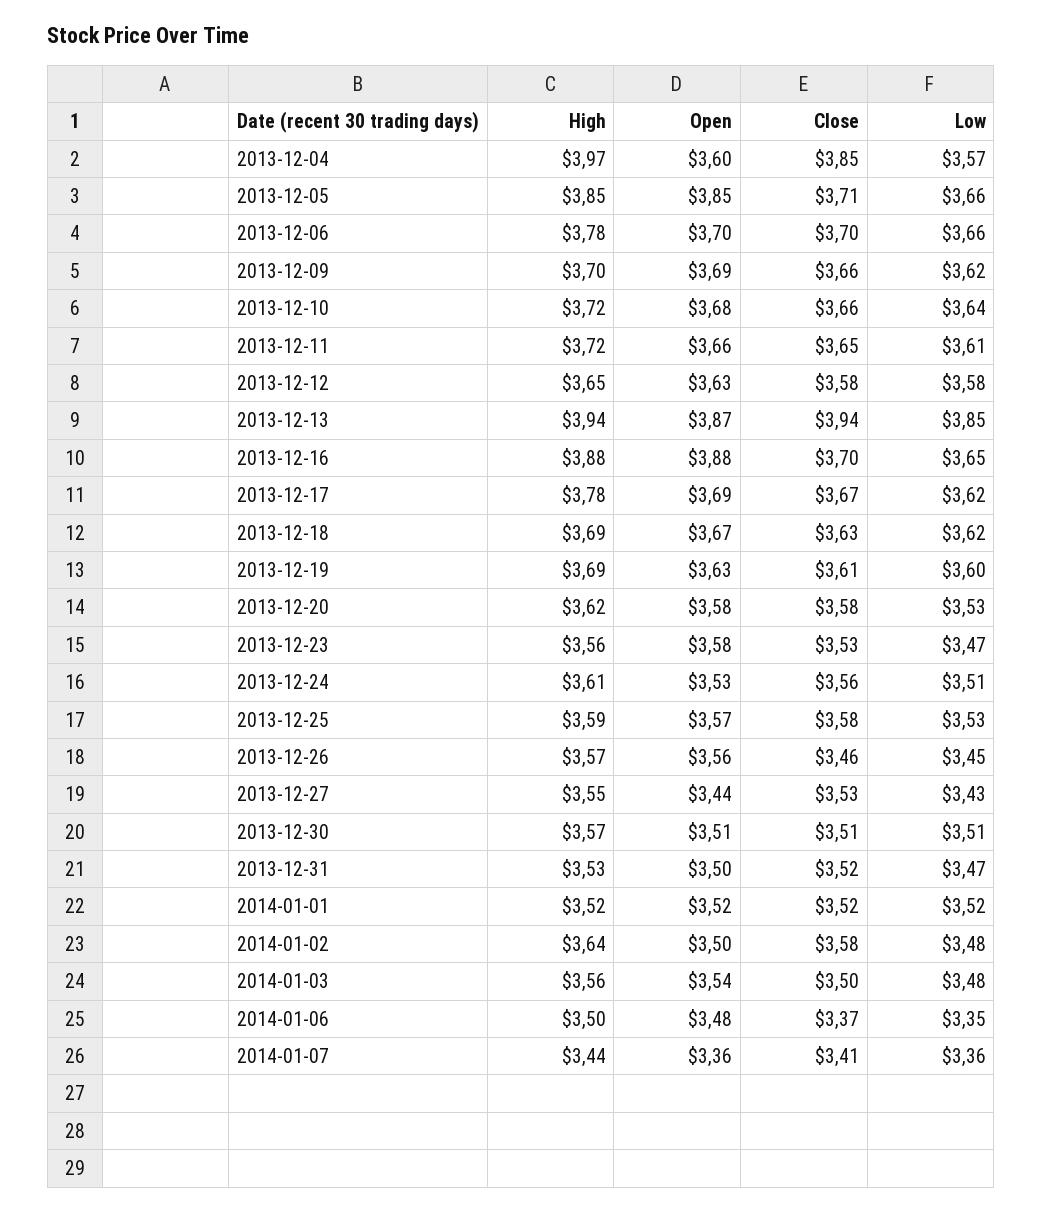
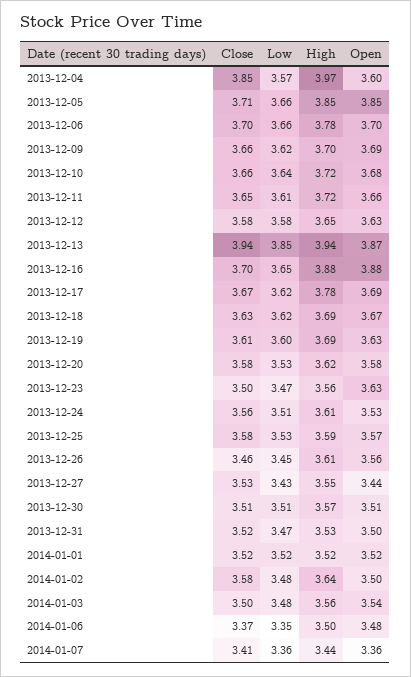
  {
    "High": {
      "2013-12-04": 3.97,
      "2013-12-05": 3.85,
      "2013-12-06": 3.78,
      "2013-12-09": 3.7,
      "2013-12-10": 3.72,
      "2013-12-11": 3.72,
      "2013-12-12": 3.65,
      "2013-12-13": 3.94,
      "2013-12-16": 3.88,
      "2013-12-17": 3.78,
      "2013-12-18": 3.69,
      "2013-12-19": 3.69,
      "2013-12-20": 3.62,
      "2013-12-23": 3.56,
      "2013-12-24": 3.61,
      "2013-12-25": 3.59,
-     "2013-12-26": 3.57,
+     "2013-12-26": 3.61,
      "2013-12-27": 3.55,
      "2013-12-30": 3.57,
      "2013-12-31": 3.53,
      "2014-01-01": 3.52,
      "2014-01-02": 3.64,
      "2014-01-03": 3.56,
      "2014-01-06": 3.5,
      "2014-01-07": 3.44
    },
    "Open": {
      "2013-12-04": 3.6,
      "2013-12-05": 3.85,
      "2013-12-06": 3.7,
      "2013-12-09": 3.69,
      "2013-12-10": 3.68,
      "2013-12-11": 3.66,
      "2013-12-12": 3.63,
      "2013-12-13": 3.87,
      "2013-12-16": 3.88,
      "2013-12-17": 3.69,
      "2013-12-18": 3.67,
      "2013-12-19": 3.63,
      "2013-12-20": 3.58,
-     "2013-12-23": 3.58,
+     "2013-12-23": 3.63,
      "2013-12-24": 3.53,
      "2013-12-25": 3.57,
      "2013-12-26": 3.56,
      "2013-12-27": 3.44,
      "2013-12-30": 3.51,
      "2013-12-31": 3.5,
      "2014-01-01": 3.52,
      "2014-01-02": 3.5,
      "2014-01-03": 3.54,
      "2014-01-06": 3.48,
      "2014-01-07": 3.36
    },
    "Close": {
      "2013-12-04": 3.85,
      "2013-12-05": 3.71,
      "2013-12-06": 3.7,
      "2013-12-09": 3.66,
      "2013-12-10": 3.66,
      "2013-12-11": 3.65,
      "2013-12-12": 3.58,
      "2013-12-13": 3.94,
      "2013-12-16": 3.7,
      "2013-12-17": 3.67,
      "2013-12-18": 3.63,
      "2013-12-19": 3.61,
      "2013-12-20": 3.58,
-     "2013-12-23": 3.53,
+     "2013-12-23": 3.5,
      "2013-12-24": 3.56,
      "2013-12-25": 3.58,
      "2013-12-26": 3.46,
      "2013-12-27": 3.53,
      "2013-12-30": 3.51,
      "2013-12-31": 3.52,
      "2014-01-01": 3.52,
      "2014-01-02": 3.58,
      "2014-01-03": 3.5,
      "2014-01-06": 3.37,
      "2014-01-07": 3.41
    },
    "Low": {
      "2013-12-04": 3.57,
      "2013-12-05": 3.66,
      "2013-12-06": 3.66,
      "2013-12-09": 3.62,
      "2013-12-10": 3.64,
      "2013-12-11": 3.61,
      "2013-12-12": 3.58,
      "2013-12-13": 3.85,
      "2013-12-16": 3.65,
      "2013-12-17": 3.62,
      "2013-12-18": 3.62,
      "2013-12-19": 3.6,
      "2013-12-20": 3.53,
      "2013-12-23": 3.47,
      "2013-12-24": 3.51,
      "2013-12-25": 3.53,
      "2013-12-26": 3.45,
      "2013-12-27": 3.43,
      "2013-12-30": 3.51,
      "2013-12-31": 3.47,
      "2014-01-01": 3.52,
      "2014-01-02": 3.48,
      "2014-01-03": 3.48,
      "2014-01-06": 3.35,
      "2014-01-07": 3.36
    }
  }

